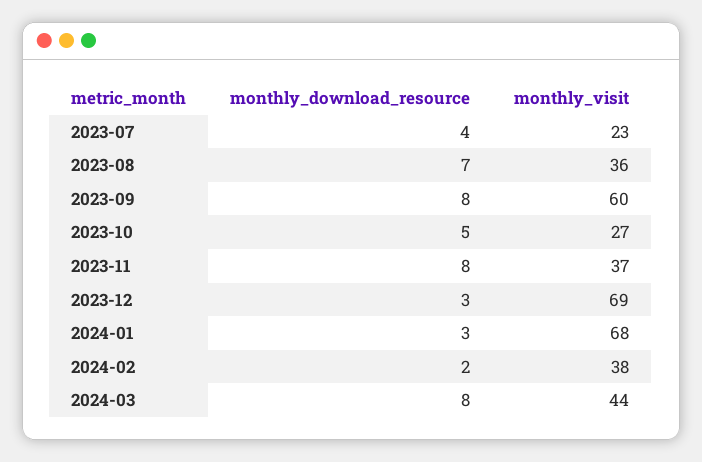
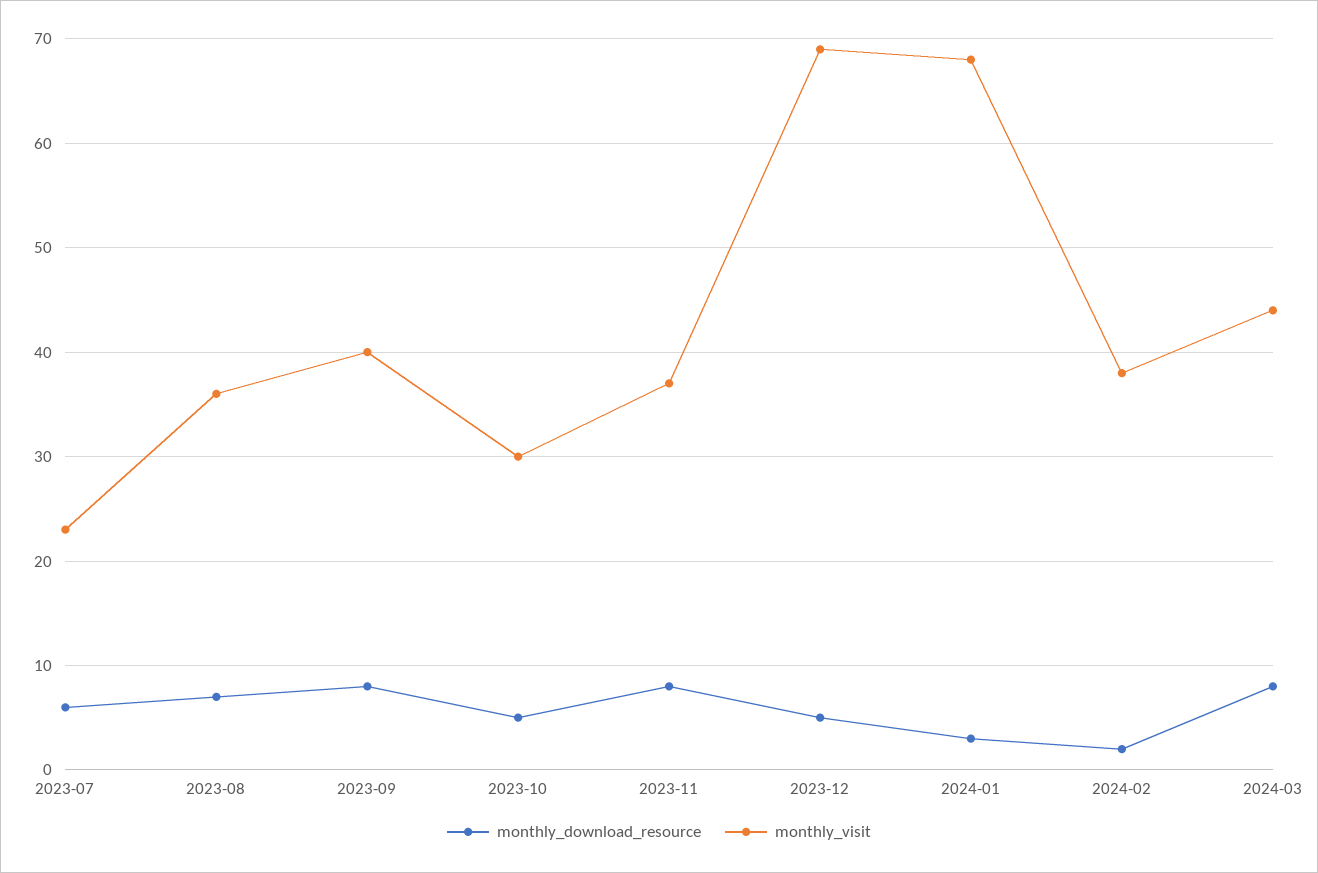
  {
    "monthly_download_resource": {
-     "2023-07": 4,
+     "2023-07": 6,
      "2023-08": 7,
      "2023-09": 8,
      "2023-10": 5,
      "2023-11": 8,
-     "2023-12": 3,
+     "2023-12": 5,
      "2024-01": 3,
      "2024-02": 2,
      "2024-03": 8
    },
    "monthly_visit": {
      "2023-07": 23,
      "2023-08": 36,
-     "2023-09": 60,
+     "2023-09": 40,
-     "2023-10": 27,
+     "2023-10": 30,
      "2023-11": 37,
      "2023-12": 69,
      "2024-01": 68,
      "2024-02": 38,
      "2024-03": 44
    }
  }

